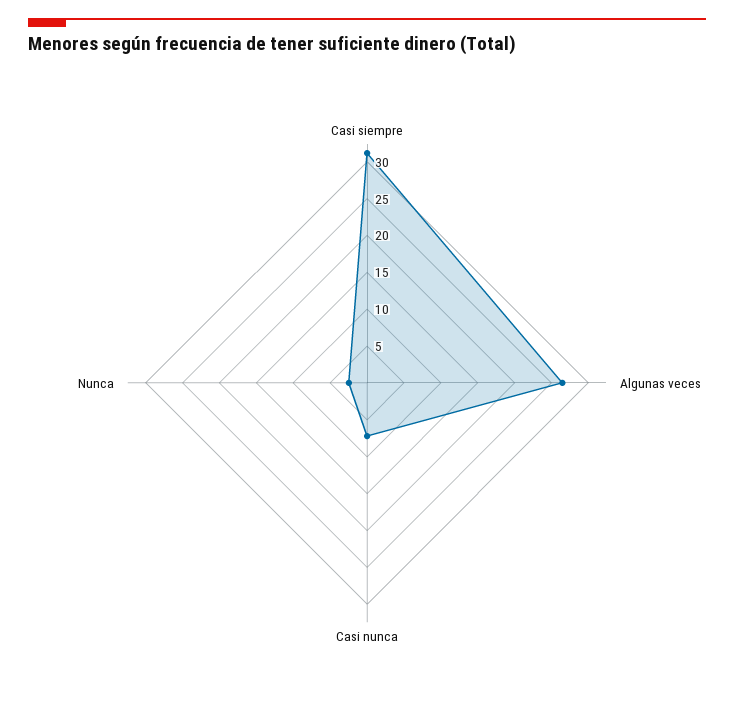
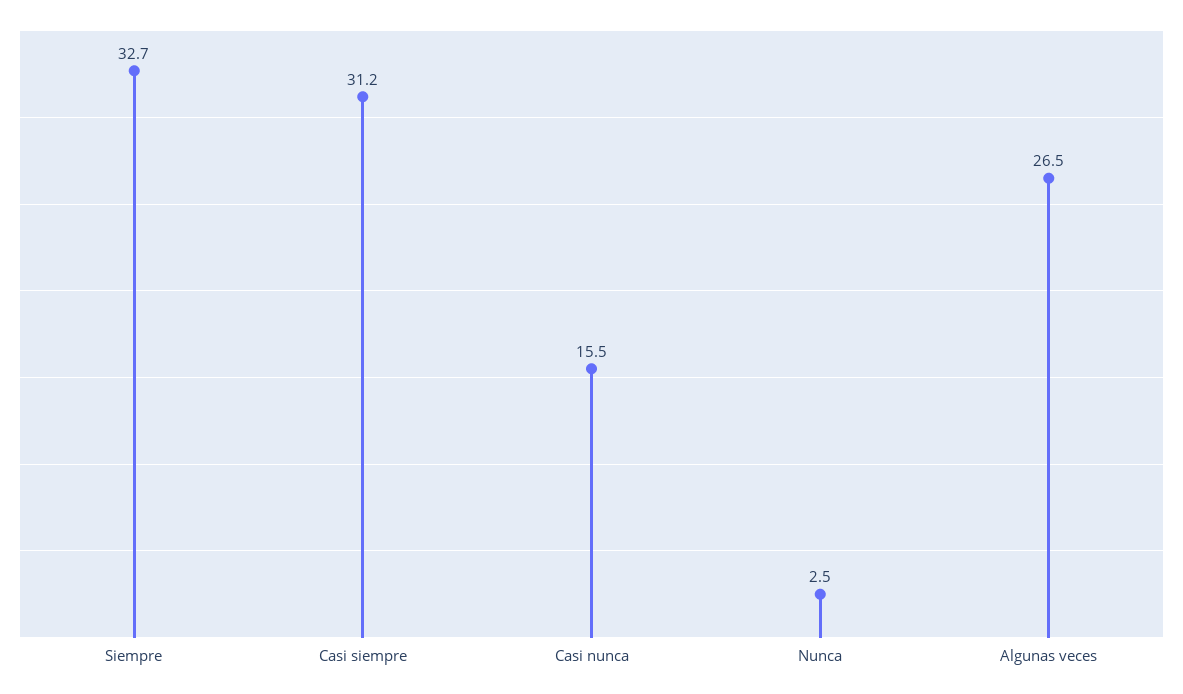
  {
    "Casi siempre": 31.2,
    "Algunas veces": 26.5,
-   "Casi nunca": 7.5,
+   "Casi nunca": 15.5,
-   "Nunca": 2.5
+   "Nunca": 2.5,
+   "Siempre": 32.7
  }

